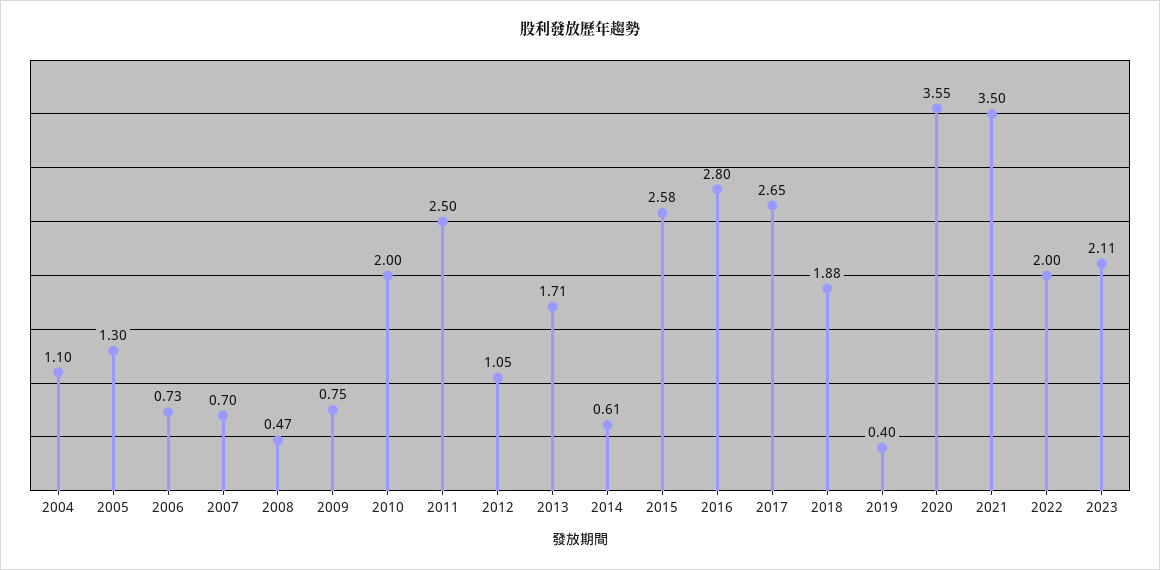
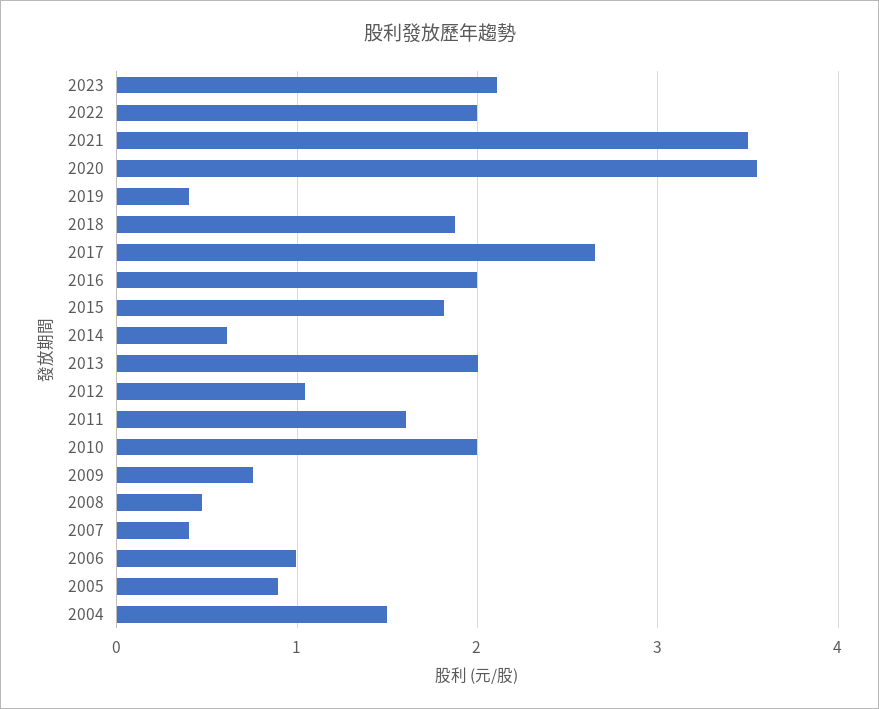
  {
-   "2004": 1.1,
+   "2004": 1.5,
-   "2005": 1.3,
+   "2005": 0.9,
-   "2006": 0.73,
+   "2006": 1,
-   "2007": 0.7,
+   "2007": 0.4,
    "2008": 0.47,
    "2009": 0.75,
    "2010": 2,
-   "2011": 2.5,
+   "2011": 1.6,
    "2012": 1.05,
-   "2013": 1.71,
+   "2013": 2,
    "2014": 0.61,
-   "2015": 2.58,
+   "2015": 1.8,
-   "2016": 2.8,
+   "2016": 2,
    "2017": 2.65,
    "2018": 1.88,
    "2019": 0.4,
    "2020": 3.55,
    "2021": 3.5,
    "2022": 2,
    "2023": 2.11
  }

